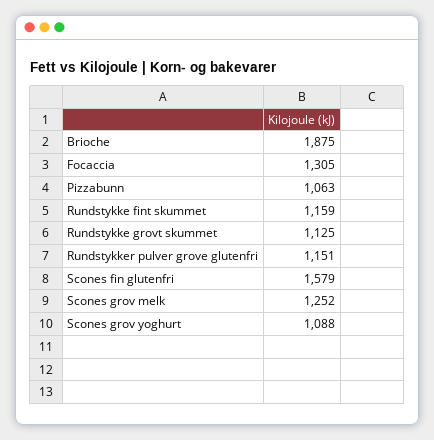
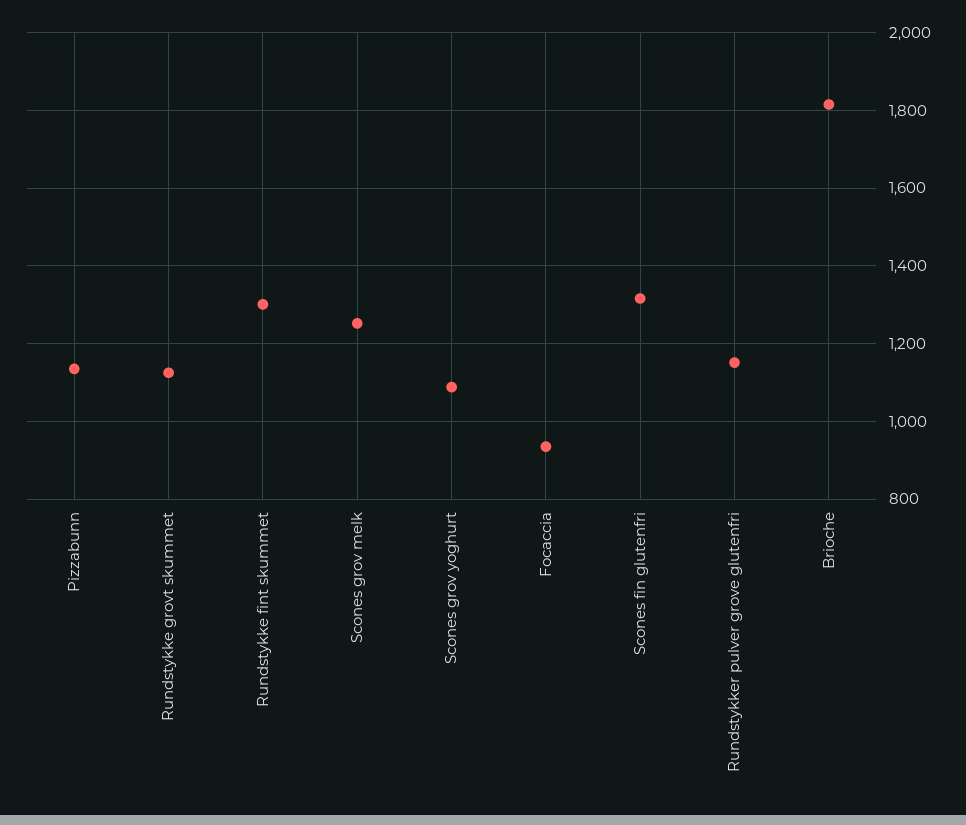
  {
-   "Brioche": 1875,
+   "Brioche": 1820,
-   "Focaccia": 1305,
+   "Focaccia": 940,
-   "Pizzabunn": 1063,
+   "Pizzabunn": 1140,
-   "Rundstykke fint skummet": 1159,
+   "Rundstykke fint skummet": 1300,
    "Rundstykke grovt skummet": 1125,
    "Rundstykker pulver grove glutenfri": 1151,
-   "Scones fin glutenfri": 1579,
+   "Scones fin glutenfri": 1320,
    "Scones grov melk": 1252,
    "Scones grov yoghurt": 1088
  }

